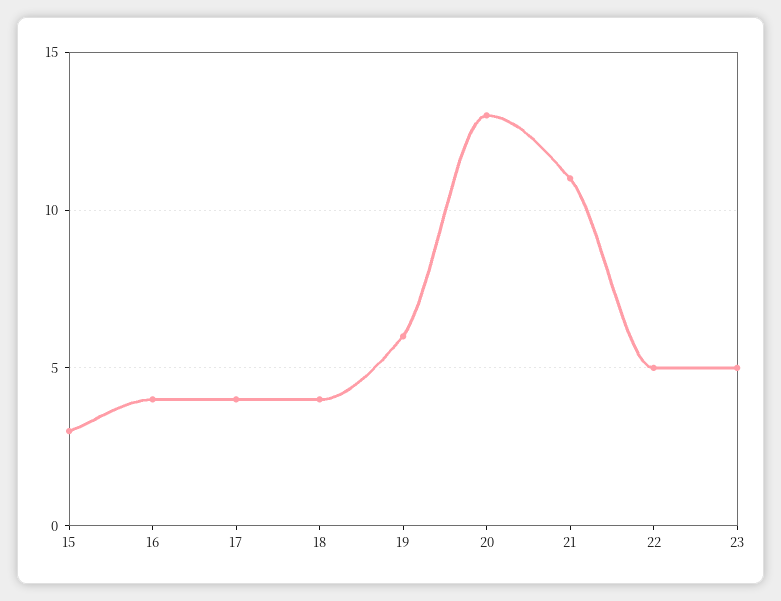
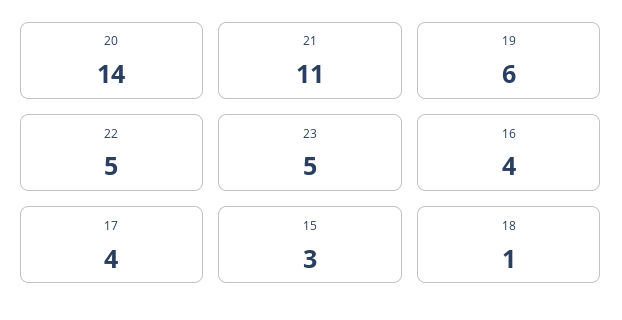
  {
    "15": 3,
    "16": 4,
    "17": 4,
-   "18": 4,
+   "18": 1,
    "19": 6,
-   "20": 13,
+   "20": 14,
    "21": 11,
    "22": 5,
    "23": 5
  }

